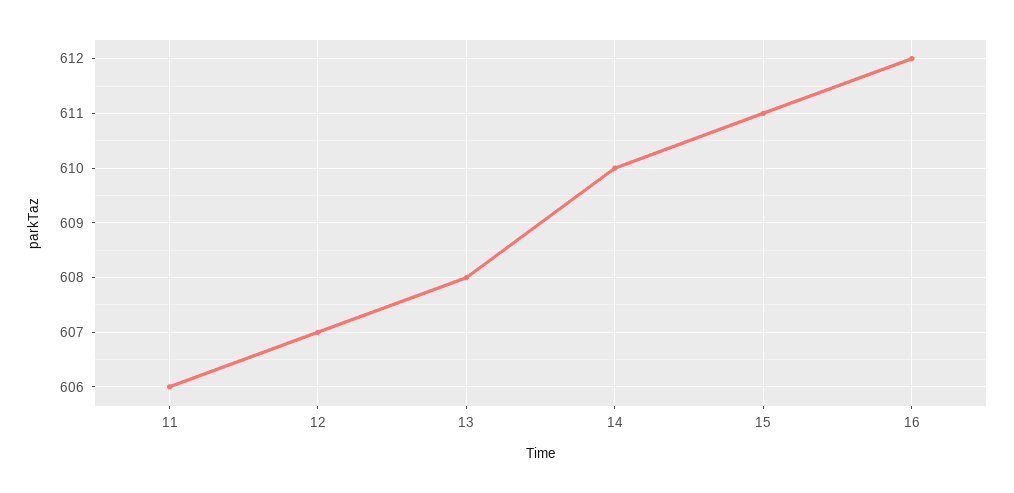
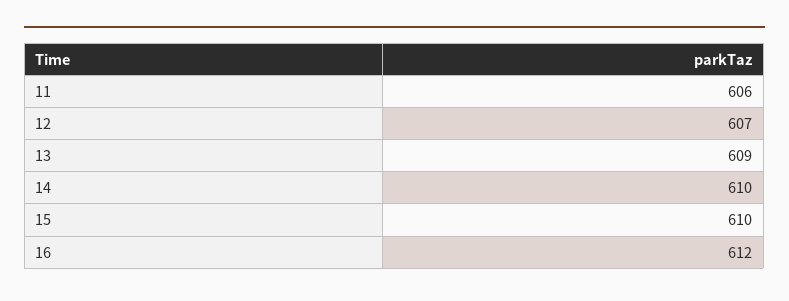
  {
    "11": 606,
    "12": 607,
-   "13": 608,
+   "13": 609,
    "14": 610,
-   "15": 611,
+   "15": 610,
    "16": 612
  }

